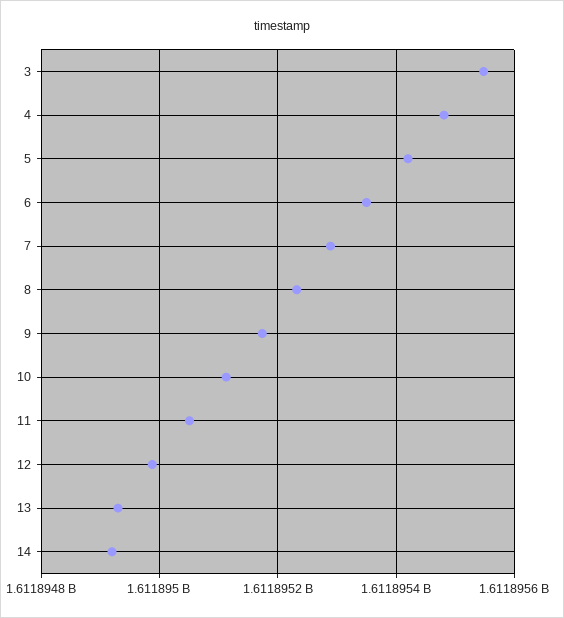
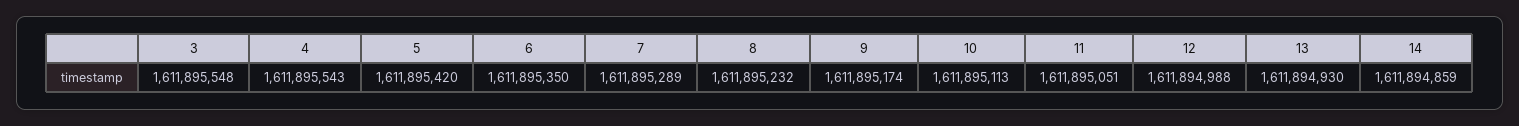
  {
    "3": 1611895548,
-   "4": 1611895480,
+   "4": 1611895543,
    "5": 1611895420,
    "6": 1611895350,
    "7": 1611895289,
    "8": 1611895232,
    "9": 1611895174,
    "10": 1611895113,
    "11": 1611895051,
    "12": 1611894988,
    "13": 1611894930,
-   "14": 1611894920
+   "14": 1611894859
  }

